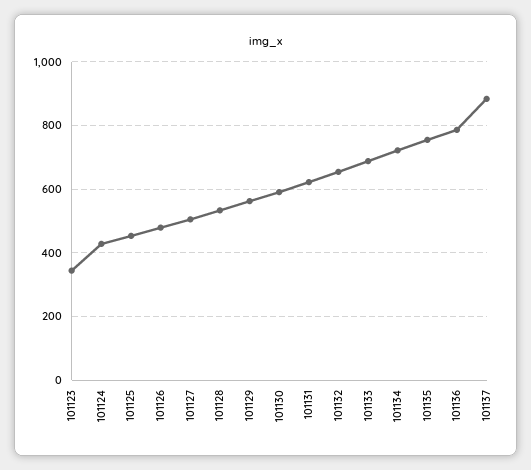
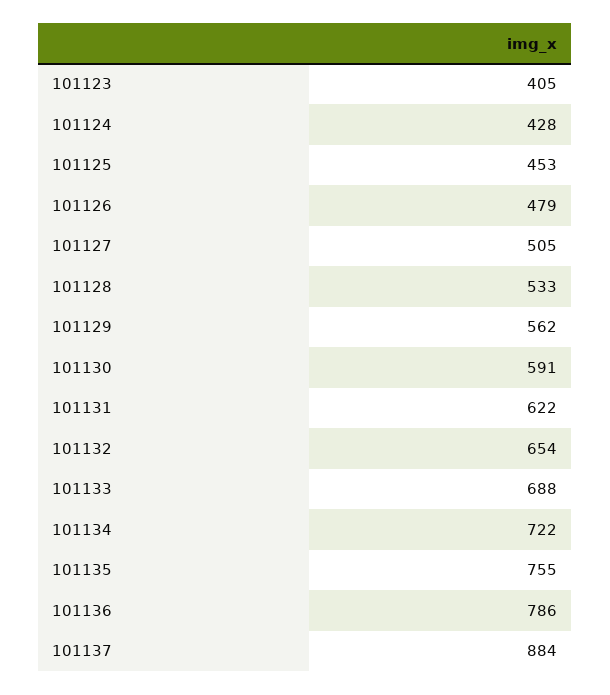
  {
-   "101123": 340,
+   "101123": 405,
    "101124": 428,
    "101125": 453,
    "101126": 479,
    "101127": 505,
    "101128": 533,
    "101129": 562,
    "101130": 591,
    "101131": 622,
    "101132": 654,
    "101133": 688,
    "101134": 722,
    "101135": 755,
    "101136": 786,
    "101137": 884
  }

